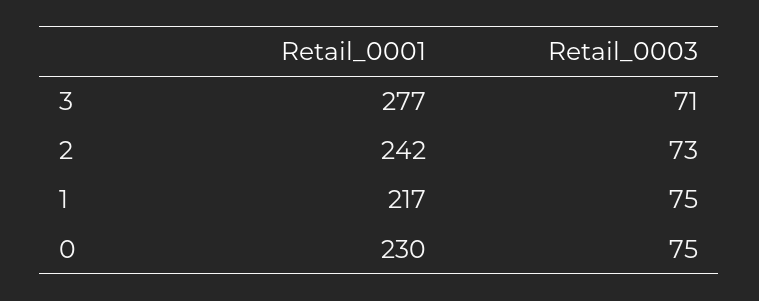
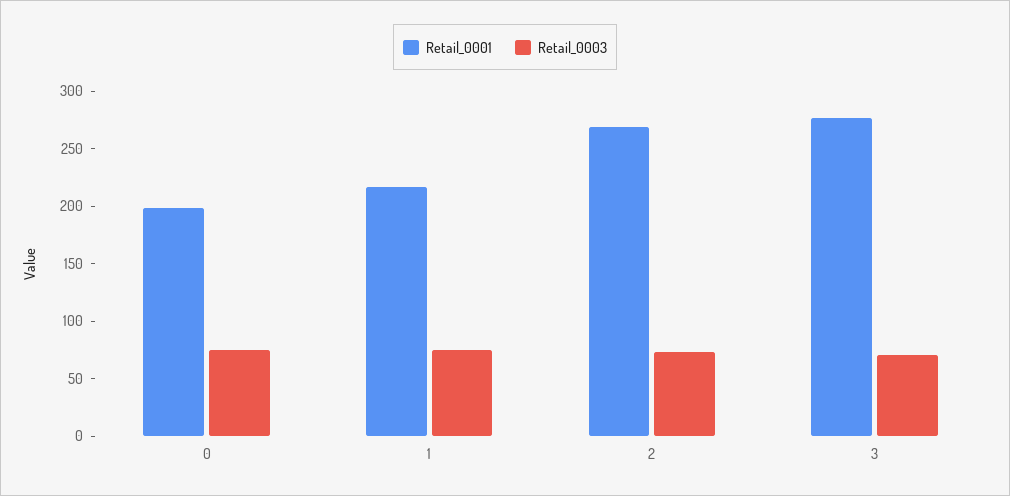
  {
    "Retail_0001": {
      "3": 277,
-     "2": 242,
+     "2": 270,
      "1": 217,
-     "0": 230
+     "0": 200
    },
    "Retail_0003": {
      "3": 71,
      "2": 73,
      "1": 75,
      "0": 75
    }
  }

